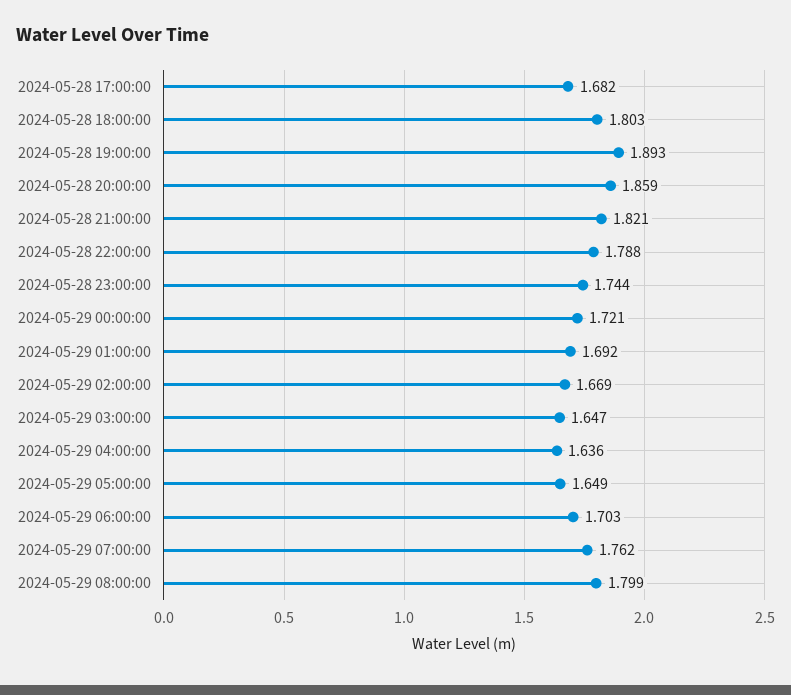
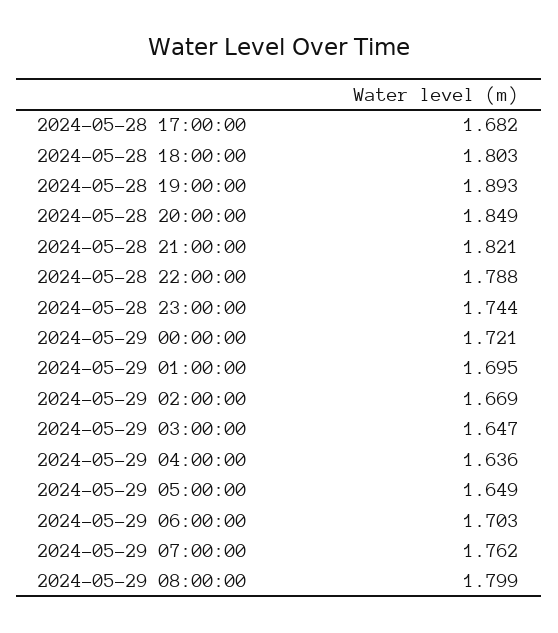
  {
    "2024-05-28 17:00:00": 1.682,
    "2024-05-28 18:00:00": 1.803,
    "2024-05-28 19:00:00": 1.893,
-   "2024-05-28 20:00:00": 1.859,
+   "2024-05-28 20:00:00": 1.849,
    "2024-05-28 21:00:00": 1.821,
    "2024-05-28 22:00:00": 1.788,
    "2024-05-28 23:00:00": 1.744,
    "2024-05-29 00:00:00": 1.721,
-   "2024-05-29 01:00:00": 1.692,
+   "2024-05-29 01:00:00": 1.695,
    "2024-05-29 02:00:00": 1.669,
    "2024-05-29 03:00:00": 1.647,
    "2024-05-29 04:00:00": 1.636,
    "2024-05-29 05:00:00": 1.649,
    "2024-05-29 06:00:00": 1.703,
    "2024-05-29 07:00:00": 1.762,
    "2024-05-29 08:00:00": 1.799
  }

